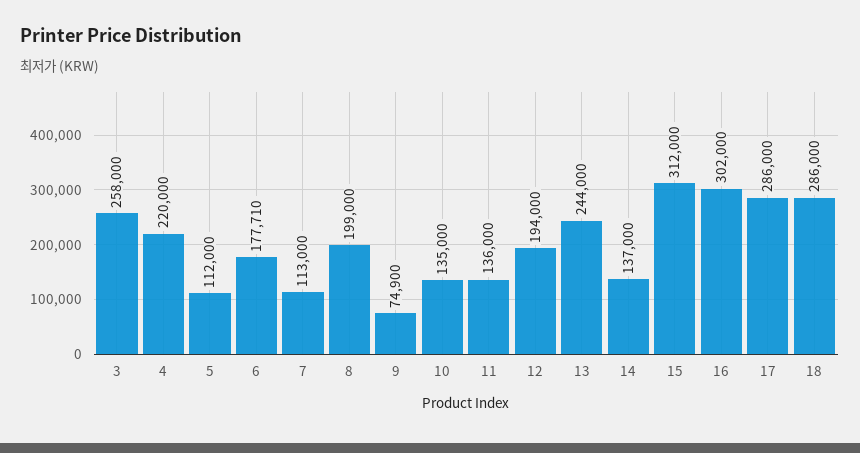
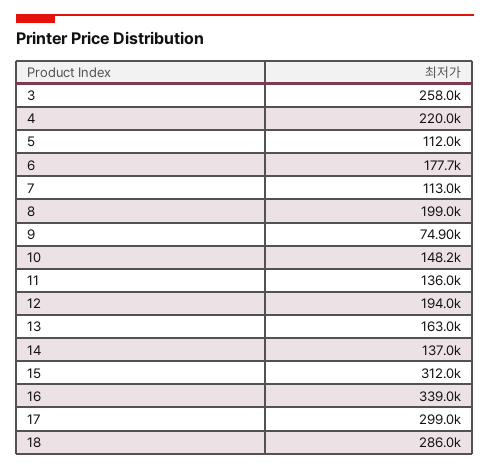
  {
    "3": 258000,
    "4": 220000,
    "5": 112000,
    "6": 177710,
    "7": 113000,
    "8": 199000,
    "9": 74900,
-   "10": 135000,
+   "10": 148200,
    "11": 136000,
    "12": 194000,
-   "13": 244000,
+   "13": 163000,
    "14": 137000,
    "15": 312000,
-   "16": 302000,
+   "16": 339000,
-   "17": 286000,
+   "17": 299000,
    "18": 286000
  }

